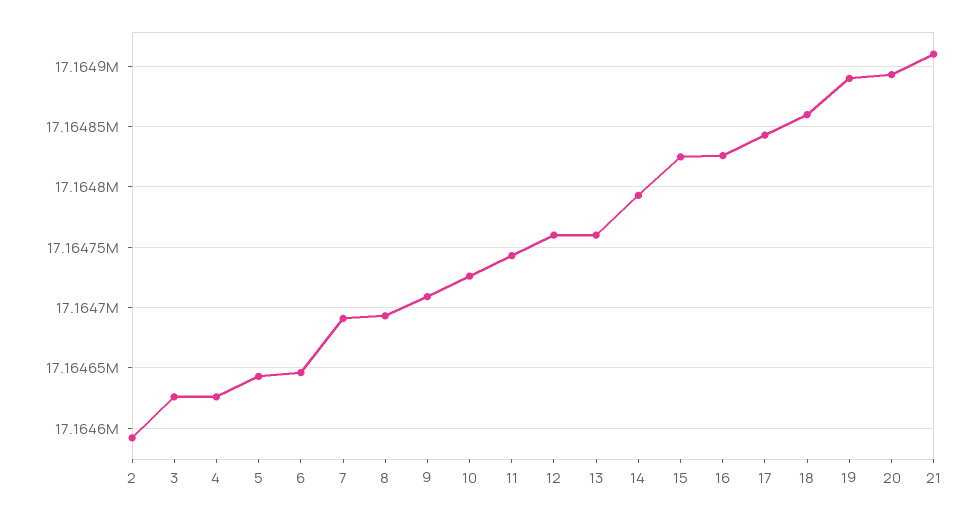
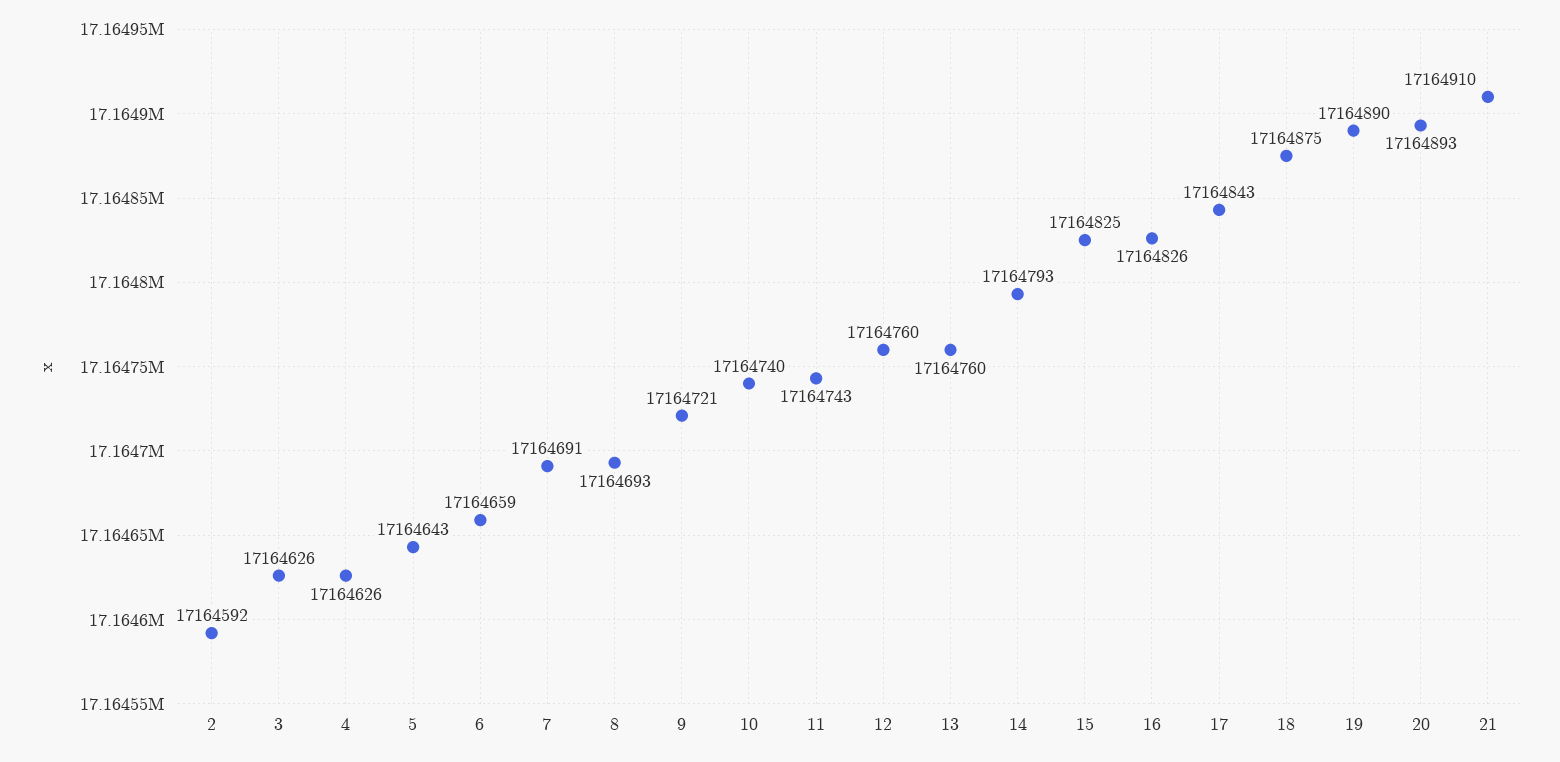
  {
    "2": 17164592,
    "3": 17164626,
    "4": 17164626,
    "5": 17164643,
-   "6": 17164645,
+   "6": 17164659,
    "7": 17164691,
    "8": 17164693,
-   "9": 17164710,
+   "9": 17164721,
-   "10": 17164725,
+   "10": 17164740,
    "11": 17164743,
    "12": 17164760,
    "13": 17164760,
    "14": 17164793,
    "15": 17164825,
    "16": 17164826,
    "17": 17164843,
-   "18": 17164860,
+   "18": 17164875,
    "19": 17164890,
    "20": 17164893,
    "21": 17164910
  }

